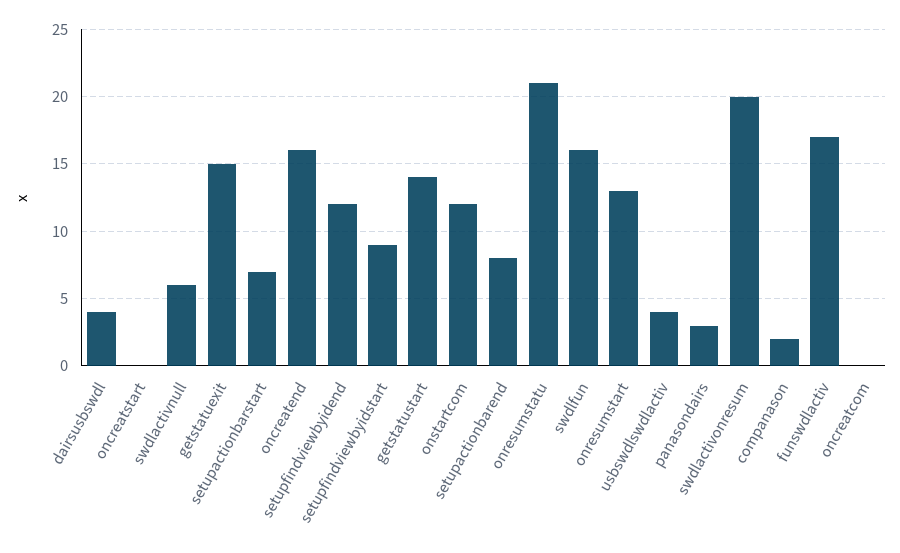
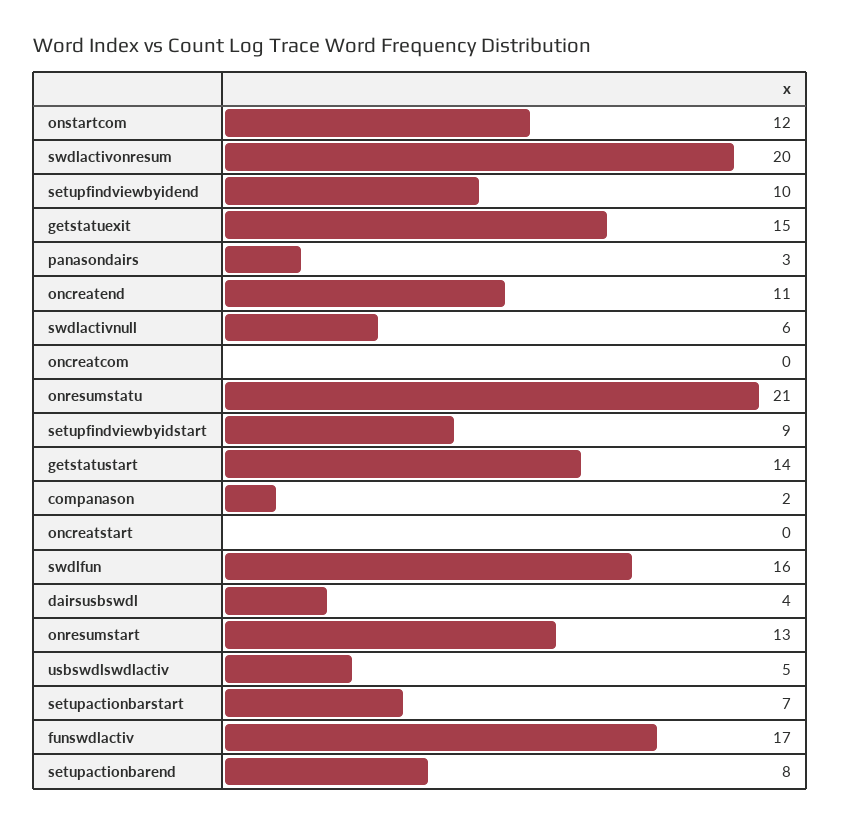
  {
    "dairsusbswdl": 4,
    "oncreatstart": 0,
    "swdlactivnull": 6,
    "getstatuexit": 15,
    "setupactionbarstart": 7,
-   "oncreatend": 16,
+   "oncreatend": 11,
-   "setupfindviewbyidend": 12,
+   "setupfindviewbyidend": 10,
    "setupfindviewbyidstart": 9,
    "getstatustart": 14,
    "onstartcom": 12,
    "setupactionbarend": 8,
    "onresumstatu": 21,
    "swdlfun": 16,
    "onresumstart": 13,
-   "usbswdlswdlactiv": 4,
+   "usbswdlswdlactiv": 5,
    "panasondairs": 3,
    "swdlactivonresum": 20,
    "companason": 2,
    "funswdlactiv": 17,
    "oncreatcom": 0
  }

